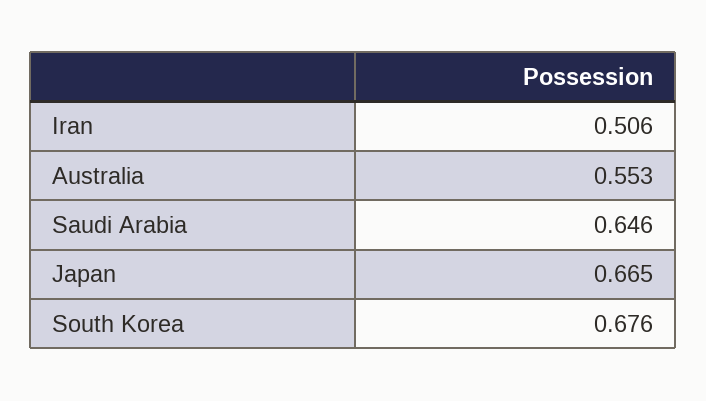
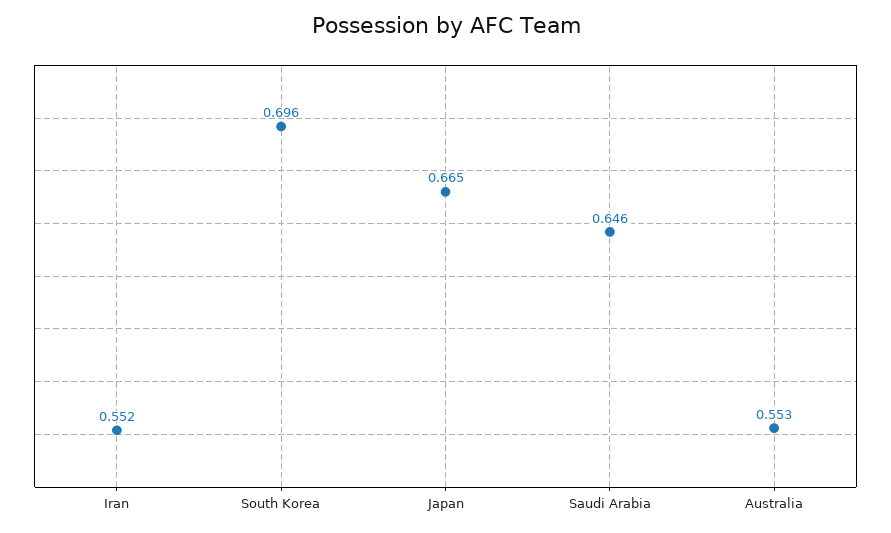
  {
-   "Iran": 0.506,
+   "Iran": 0.552,
    "Australia": 0.553,
    "Saudi Arabia": 0.646,
    "Japan": 0.665,
-   "South Korea": 0.676
+   "South Korea": 0.696
  }

